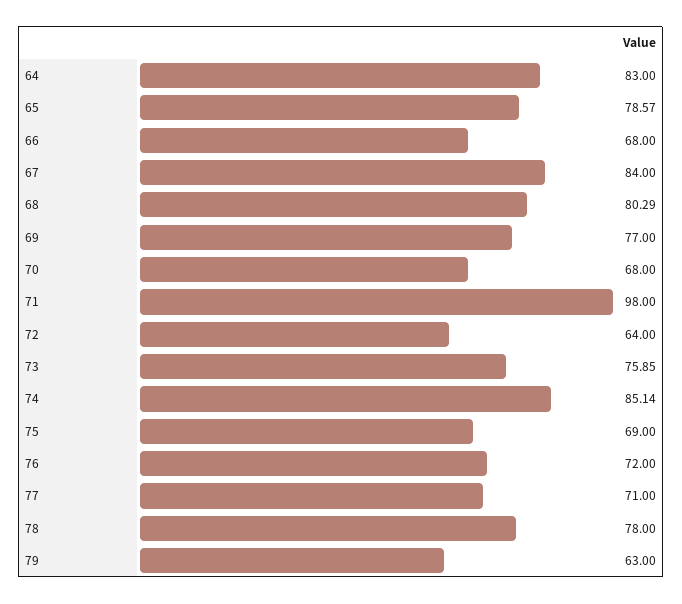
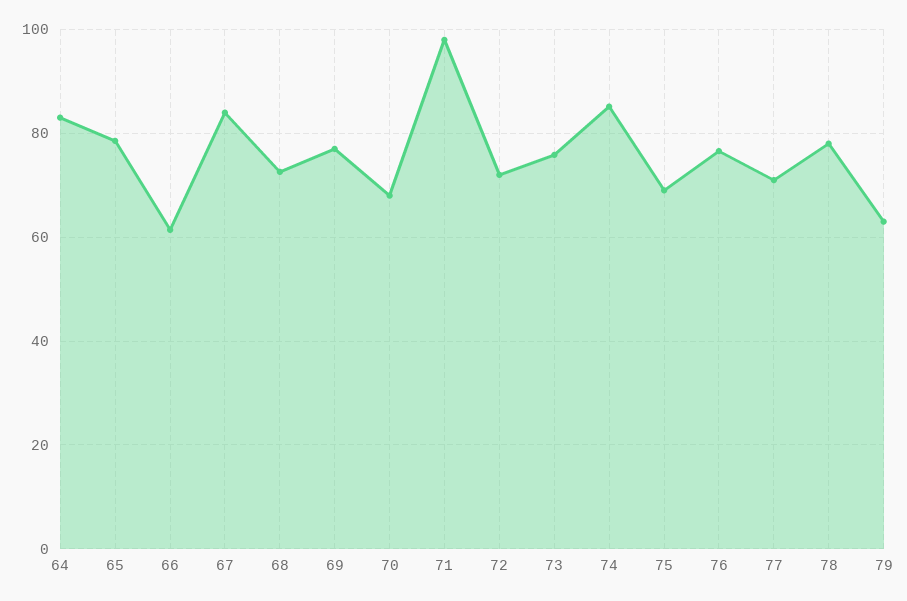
  {
    "64": 83,
    "65": 78.57,
-   "66": 68,
+   "66": 62,
    "67": 84,
-   "68": 80.29,
+   "68": 72,
    "69": 77,
    "70": 68,
    "71": 98,
-   "72": 64,
+   "72": 72,
    "73": 75.85,
    "74": 85.14,
    "75": 69,
-   "76": 72,
+   "76": 76,
    "77": 71,
    "78": 78,
    "79": 63
  }

